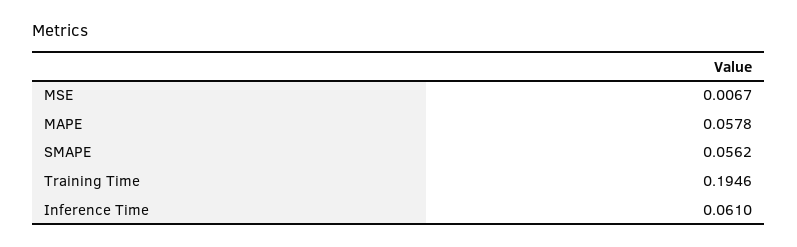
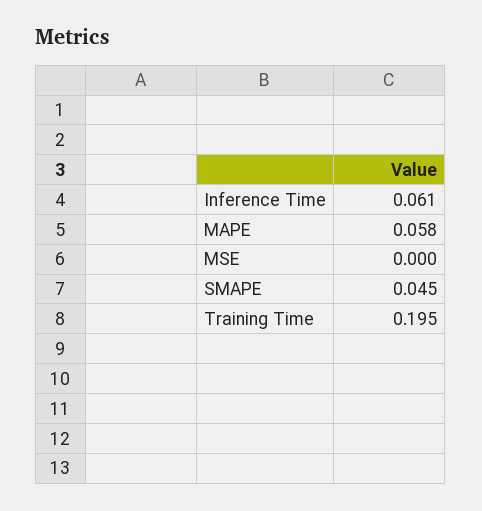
  {
-   "MSE": 0.0067,
+   "MSE": 0,
    "MAPE": 0.0578,
-   "SMAPE": 0.0562,
+   "SMAPE": 0.045,
    "Training Time": 0.1946,
    "Inference Time": 0.061
  }

